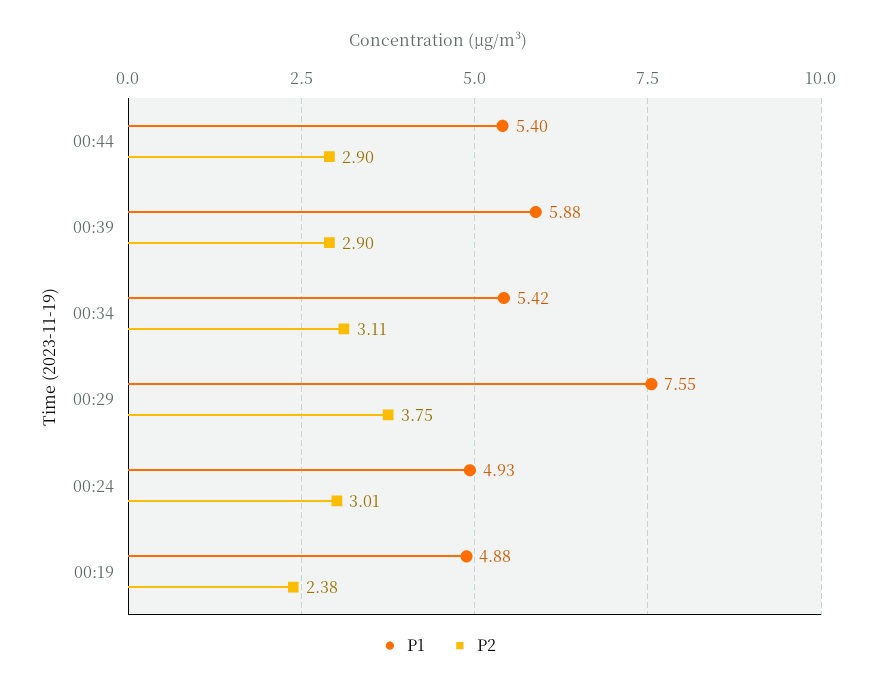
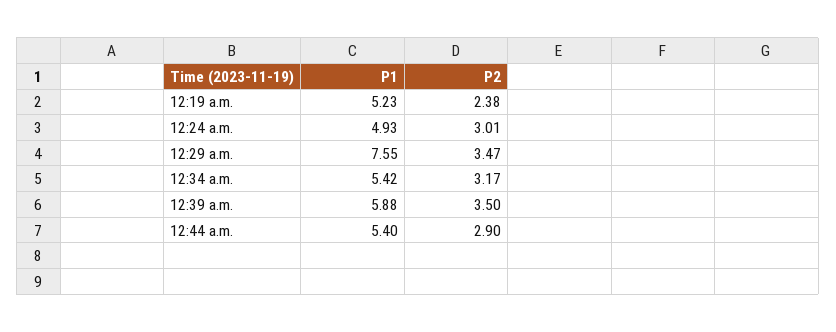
  {
    "P1": {
      "00:44": 5.4,
      "00:39": 5.88,
      "00:34": 5.42,
      "00:29": 7.55,
      "00:24": 4.93,
-     "00:19": 4.88
+     "00:19": 5.23
    },
    "P2": {
      "00:44": 2.9,
-     "00:39": 2.9,
+     "00:39": 3.5,
-     "00:34": 3.11,
+     "00:34": 3.17,
-     "00:29": 3.75,
+     "00:29": 3.47,
      "00:24": 3.01,
      "00:19": 2.38
    }
  }

